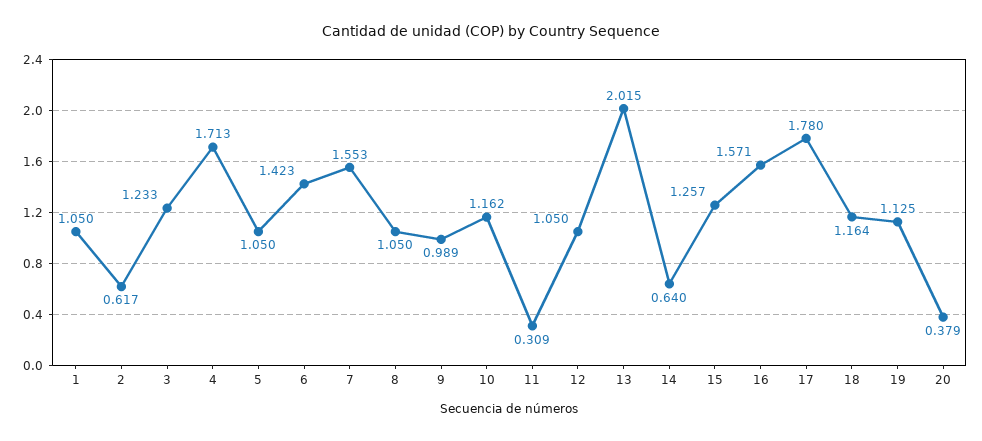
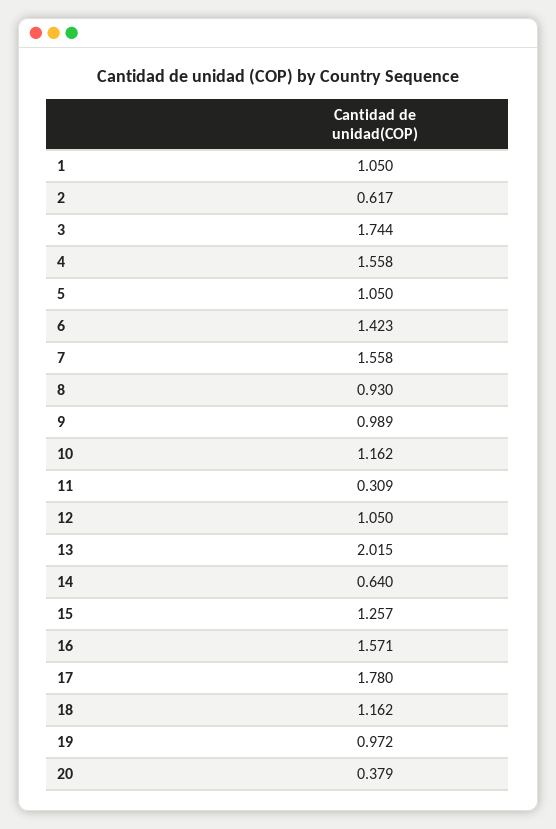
  {
    "1": 1.05,
    "2": 0.617,
-   "3": 1.233,
+   "3": 1.744,
-   "4": 1.713,
+   "4": 1.558,
    "5": 1.05,
    "6": 1.423,
-   "7": 1.553,
+   "7": 1.558,
-   "8": 1.05,
+   "8": 0.93,
    "9": 0.989,
    "10": 1.162,
    "11": 0.309,
    "12": 1.05,
    "13": 2.015,
    "14": 0.64,
    "15": 1.257,
    "16": 1.571,
    "17": 1.78,
-   "18": 1.164,
+   "18": 1.162,
-   "19": 1.125,
+   "19": 0.972,
    "20": 0.379
  }

